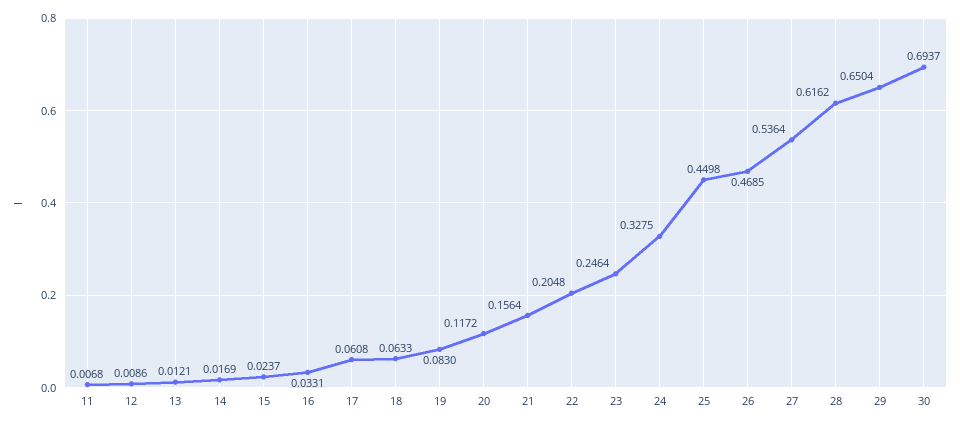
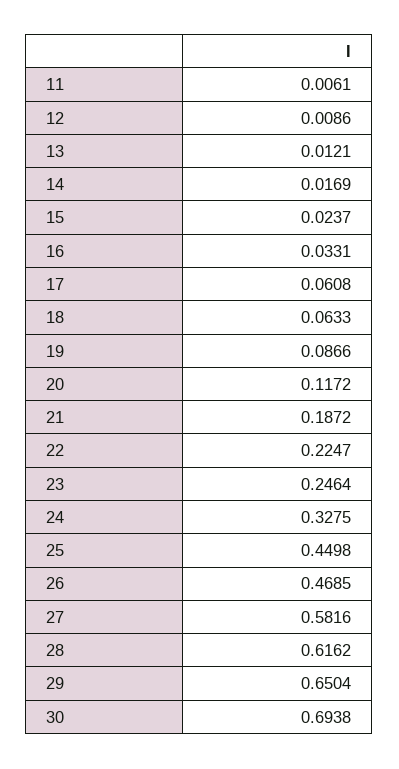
  {
-   "11": 0.0068,
+   "11": 0.0061,
    "12": 0.0086,
    "13": 0.0121,
    "14": 0.0169,
    "15": 0.0237,
    "16": 0.0331,
    "17": 0.0608,
    "18": 0.0633,
-   "19": 0.083,
+   "19": 0.0866,
    "20": 0.1172,
-   "21": 0.1564,
+   "21": 0.1872,
-   "22": 0.2048,
+   "22": 0.2247,
    "23": 0.2464,
    "24": 0.3275,
    "25": 0.4498,
    "26": 0.4685,
-   "27": 0.5364,
+   "27": 0.5816,
    "28": 0.6162,
    "29": 0.6504,
-   "30": 0.6937
+   "30": 0.6938
  }

